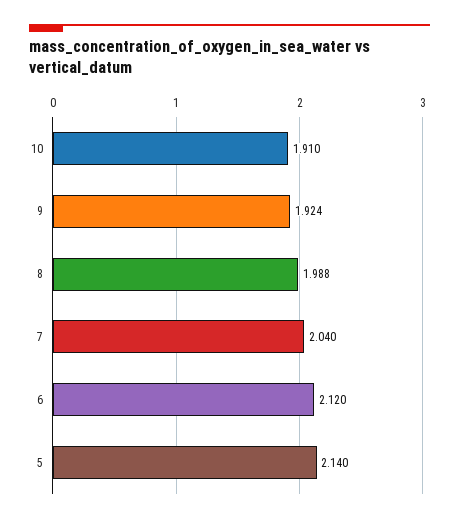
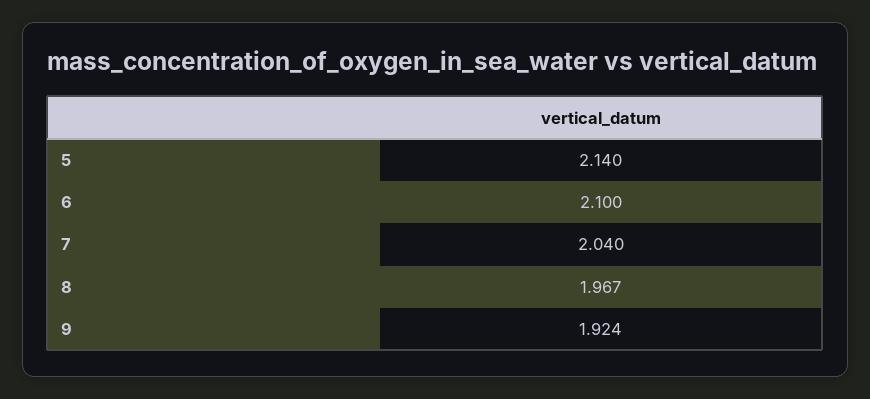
  {
-   "10": 1.91,
    "9": 1.924,
-   "8": 1.988,
+   "8": 1.967,
    "7": 2.04,
-   "6": 2.12,
+   "6": 2.1,
    "5": 2.14
  }

